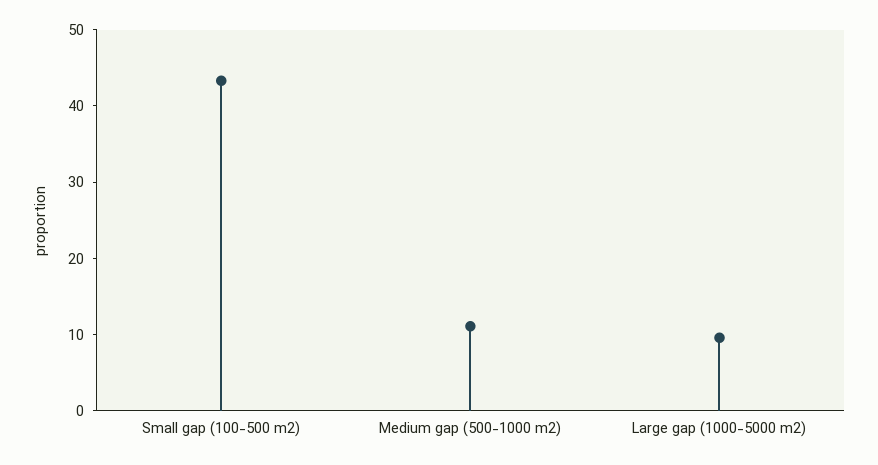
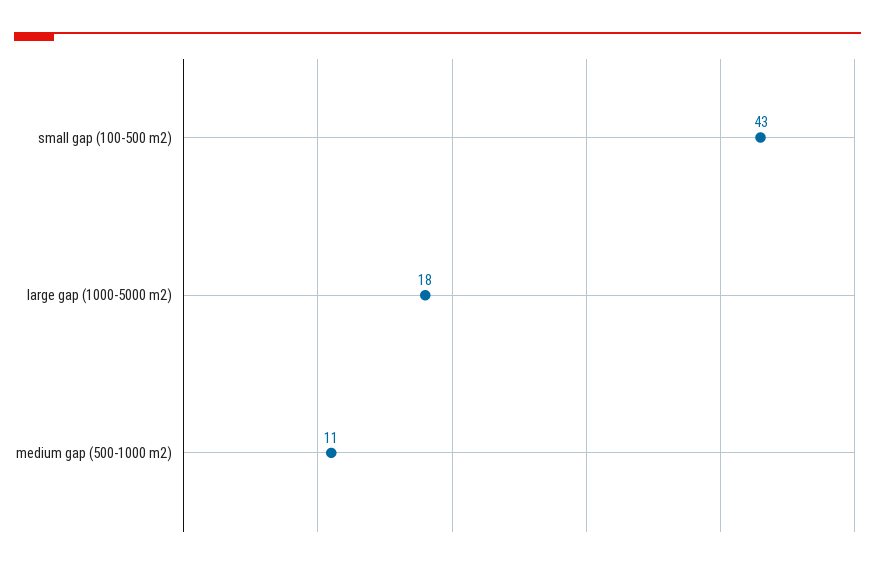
  {
    "Small gap (100-500 m2)": 43,
    "Medium gap (500-1000 m2)": 11,
-   "Large gap (1000-5000 m2)": 10
+   "Large gap (1000-5000 m2)": 18
  }

